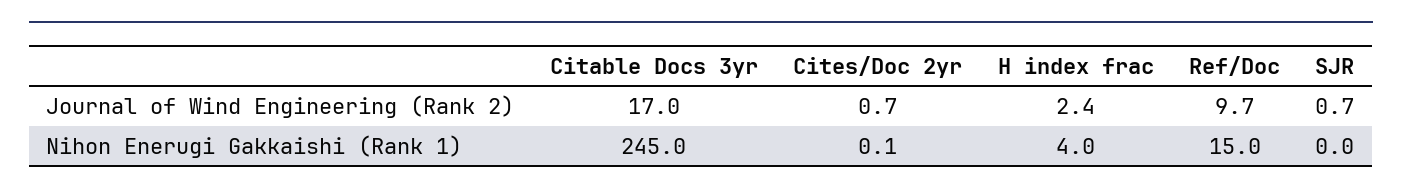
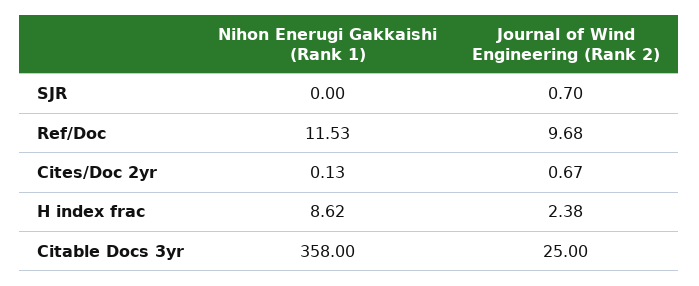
  {
    "Citable Docs 3yr": {
-     "Journal of Wind Engineering (Rank 2)": 17,
+     "Journal of Wind Engineering (Rank 2)": 25,
-     "Nihon Enerugi Gakkaishi (Rank 1)": 245
+     "Nihon Enerugi Gakkaishi (Rank 1)": 358
    },
    "Cites/Doc 2yr": {
      "Journal of Wind Engineering (Rank 2)": 0.67,
      "Nihon Enerugi Gakkaishi (Rank 1)": 0.13
    },
    "H index frac": {
      "Journal of Wind Engineering (Rank 2)": 2.38,
-     "Nihon Enerugi Gakkaishi (Rank 1)": 4
+     "Nihon Enerugi Gakkaishi (Rank 1)": 8.62
    },
    "Ref/Doc": {
      "Journal of Wind Engineering (Rank 2)": 9.68,
-     "Nihon Enerugi Gakkaishi (Rank 1)": 15
+     "Nihon Enerugi Gakkaishi (Rank 1)": 11.53
    },
    "SJR": {
      "Journal of Wind Engineering (Rank 2)": 0.7,
      "Nihon Enerugi Gakkaishi (Rank 1)": 0
    }
  }

